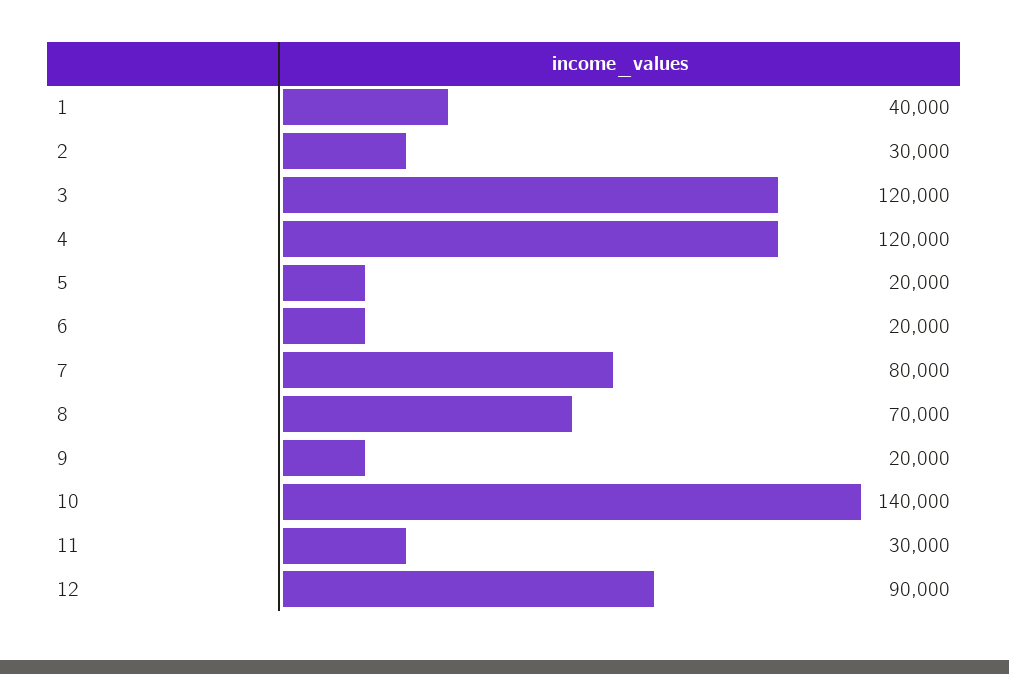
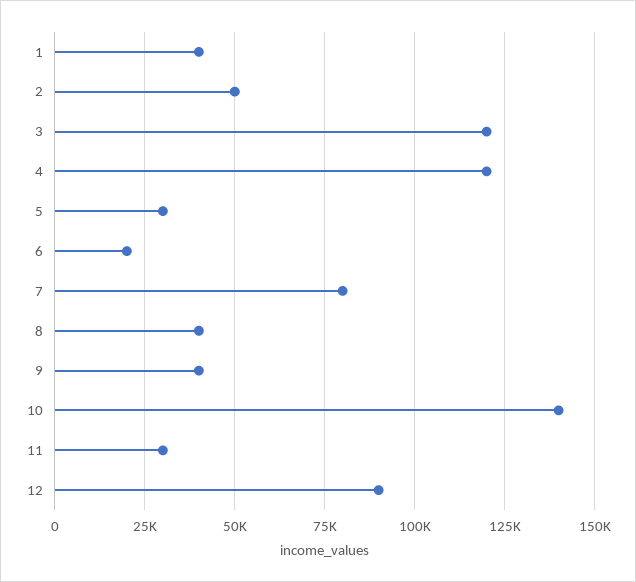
  {
    "1": 40000,
-   "2": 30000,
+   "2": 50000,
    "3": 120000,
    "4": 120000,
-   "5": 20000,
+   "5": 30000,
    "6": 20000,
    "7": 80000,
-   "8": 70000,
+   "8": 40000,
-   "9": 20000,
+   "9": 40000,
    "10": 140000,
    "11": 30000,
    "12": 90000
  }

